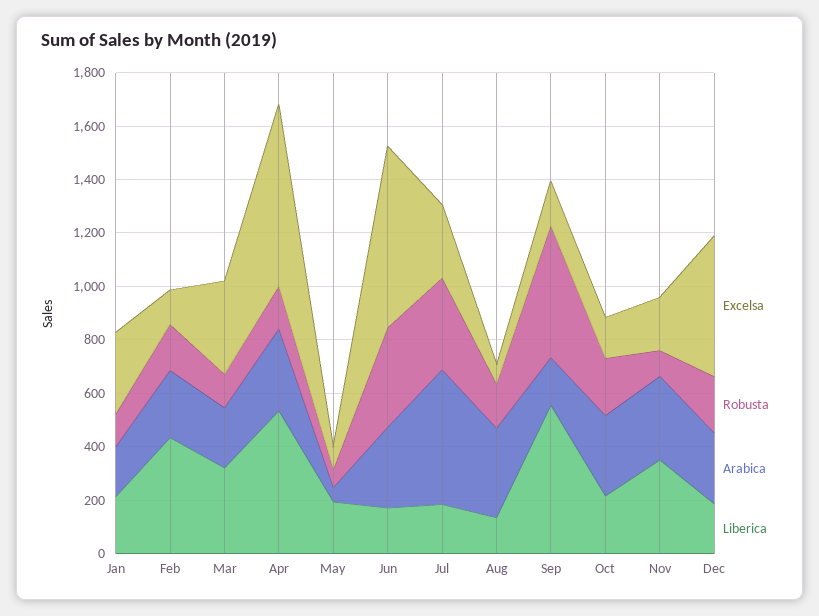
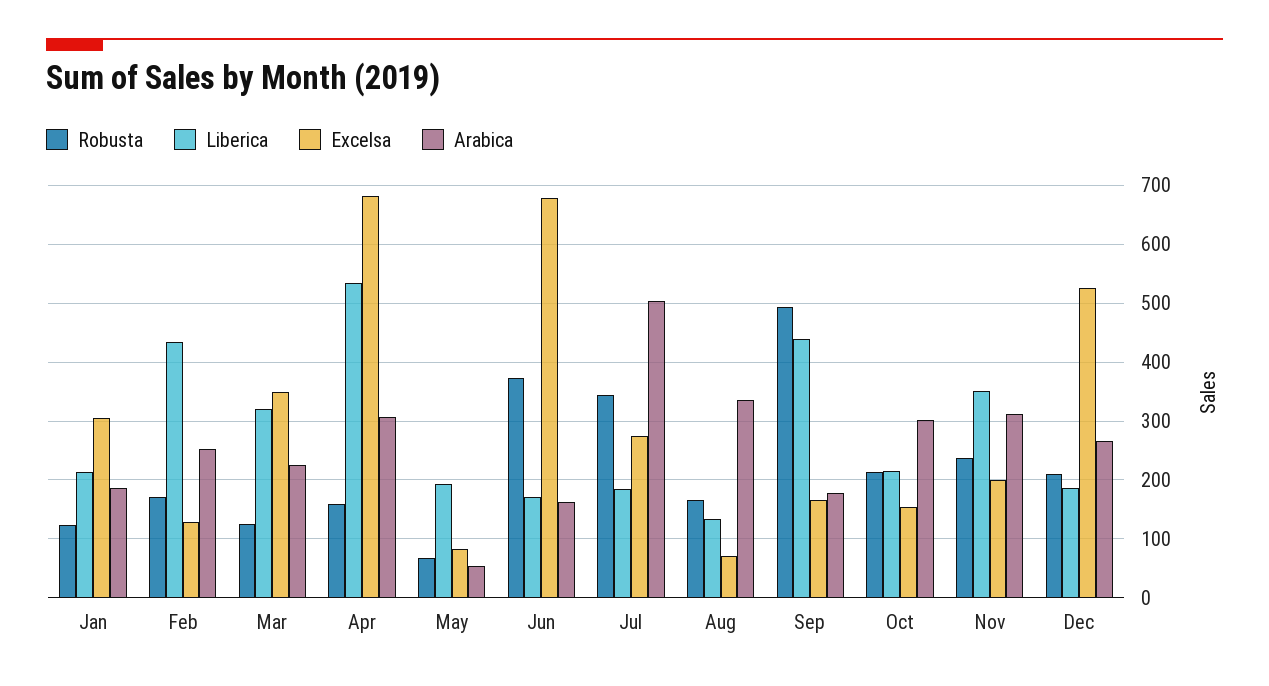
  {
    "Excelsa": {
      "Jan": 300,
      "Feb": 120,
      "Mar": 340,
      "Apr": 680,
      "May": 80,
      "Jun": 680,
      "Jul": 280,
      "Aug": 80,
      "Sep": 160,
      "Oct": 160,
      "Nov": 200,
      "Dec": 520
    },
    "Robusta": {
      "Jan": 120,
      "Feb": 180,
      "Mar": 120,
      "Apr": 160,
      "May": 60,
      "Jun": 380,
      "Jul": 340,
      "Aug": 160,
      "Sep": 500,
      "Oct": 220,
-     "Nov": 100,
+     "Nov": 240,
      "Dec": 220
    },
    "Arabica": {
      "Jan": 180,
      "Feb": 260,
      "Mar": 220,
      "Apr": 300,
      "May": 60,
-     "Jun": 300,
+     "Jun": 160,
      "Jul": 500,
      "Aug": 340,
      "Sep": 180,
      "Oct": 300,
      "Nov": 320,
      "Dec": 260
    },
    "Liberica": {
      "Jan": 220,
      "Feb": 440,
      "Mar": 320,
      "Apr": 540,
      "May": 200,
      "Jun": 180,
      "Jul": 180,
      "Aug": 140,
-     "Sep": 550,
+     "Sep": 440,
      "Oct": 220,
      "Nov": 360,
      "Dec": 180
    }
  }

